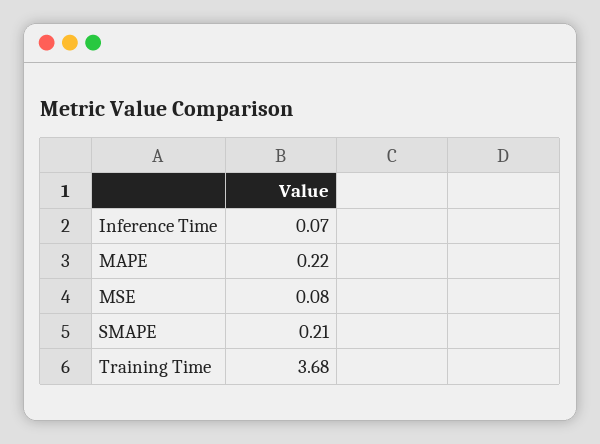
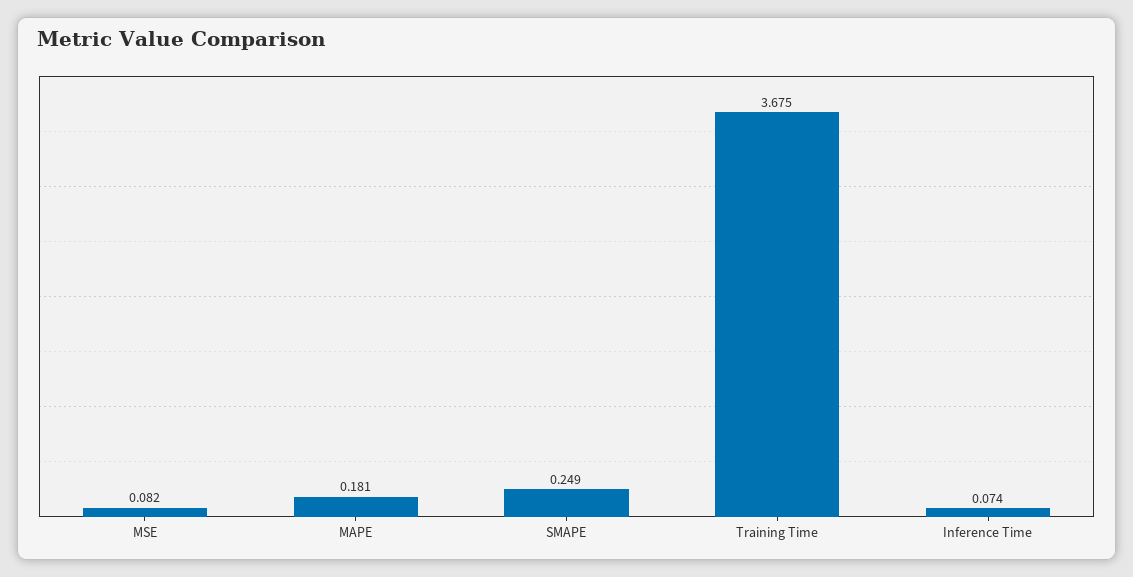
  {
    "Inference Time": 0.074,
-   "MAPE": 0.22,
+   "MAPE": 0.181,
    "MSE": 0.082,
-   "SMAPE": 0.21,
+   "SMAPE": 0.249,
    "Training Time": 3.675
  }

